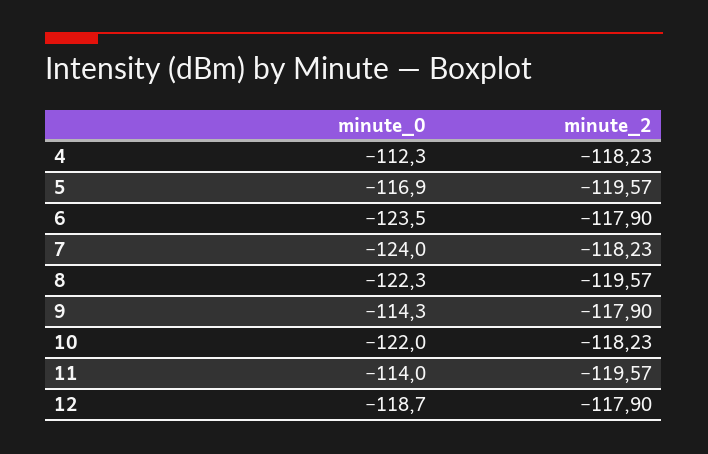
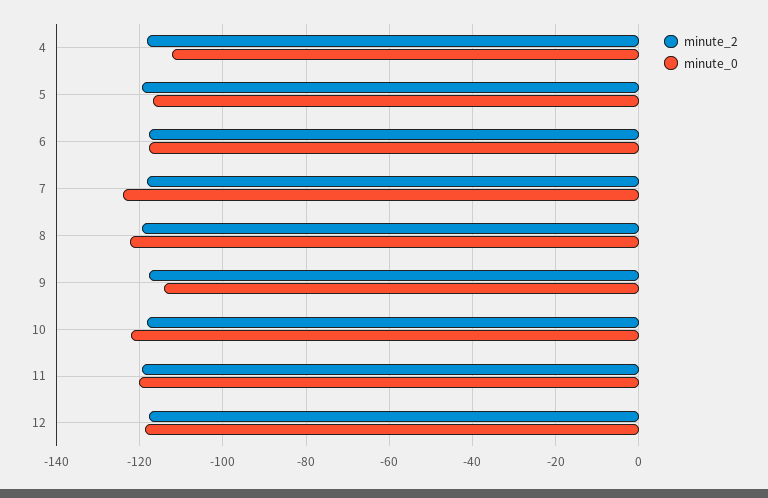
  {
    "minute_0": {
      "4": -112.3,
      "5": -116.9,
-     "6": -123.5,
+     "6": -118,
      "7": -124,
      "8": -122.3,
      "9": -114.3,
      "10": -122,
-     "11": -114,
+     "11": -120,
      "12": -118.7
    },
    "minute_2": {
      "4": -118.23,
      "5": -119.57,
      "6": -117.9,
      "7": -118.23,
      "8": -119.57,
      "9": -117.9,
      "10": -118.23,
      "11": -119.57,
      "12": -117.9
    }
  }

